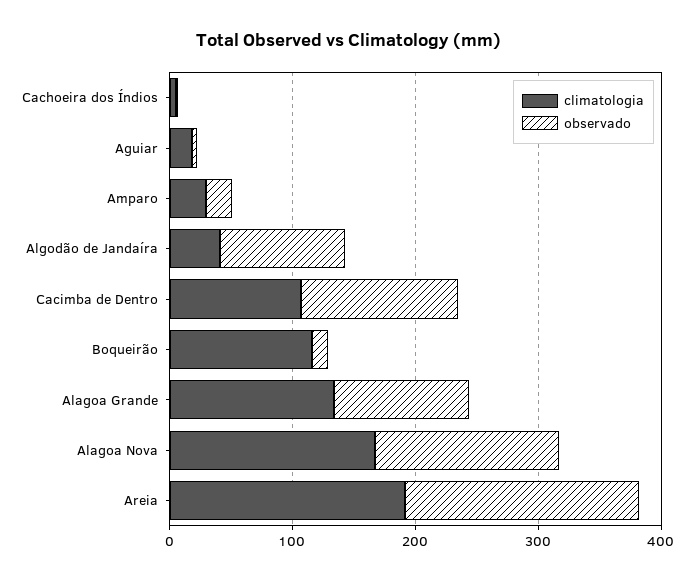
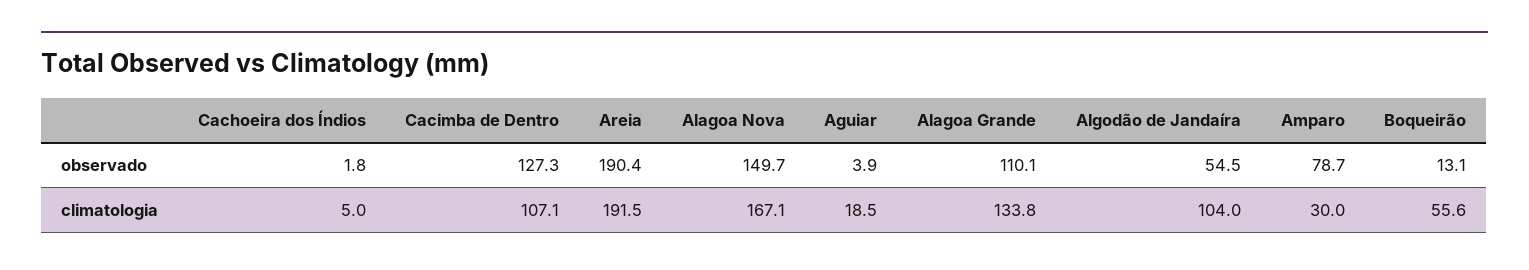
  {
    "climatologia": {
      "Cachoeira dos Índios": 5,
      "Aguiar": 18.5,
      "Amparo": 30,
-     "Algodão de Jandaíra": 40,
+     "Algodão de Jandaíra": 104,
      "Cacimba de Dentro": 107.1,
-     "Boqueirão": 120,
+     "Boqueirão": 55.6,
      "Alagoa Grande": 133.8,
      "Alagoa Nova": 167.1,
      "Areia": 191.5
    },
    "observado": {
      "Cachoeira dos Índios": 1.8,
      "Aguiar": 3.9,
-     "Amparo": 20,
+     "Amparo": 78.7,
-     "Algodão de Jandaíra": 100,
+     "Algodão de Jandaíra": 54.5,
      "Cacimba de Dentro": 127.3,
      "Boqueirão": 13.1,
      "Alagoa Grande": 110.1,
      "Alagoa Nova": 149.7,
      "Areia": 190.4
    }
  }

